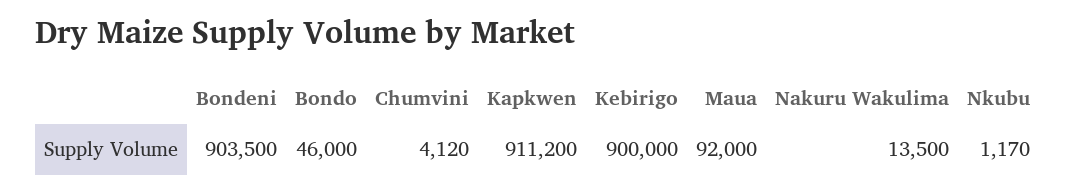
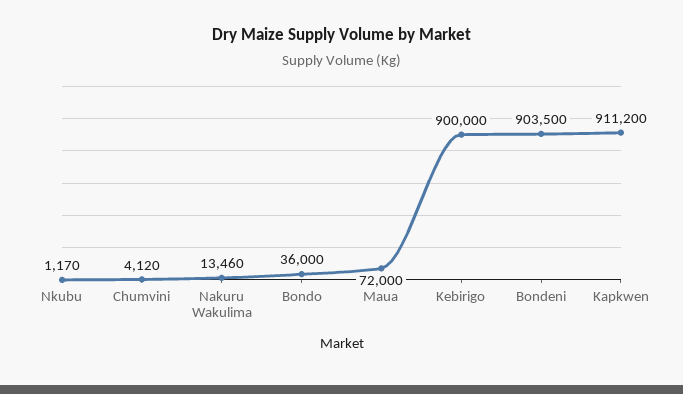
  {
    "Bondeni": 903500,
-   "Bondo": 46000,
+   "Bondo": 36000,
    "Chumvini": 4120,
    "Kapkwen": 911200,
    "Kebirigo": 900000,
-   "Maua": 92000,
+   "Maua": 72000,
-   "Nakuru Wakulima": 13500,
+   "Nakuru Wakulima": 13460,
    "Nkubu": 1170
  }

